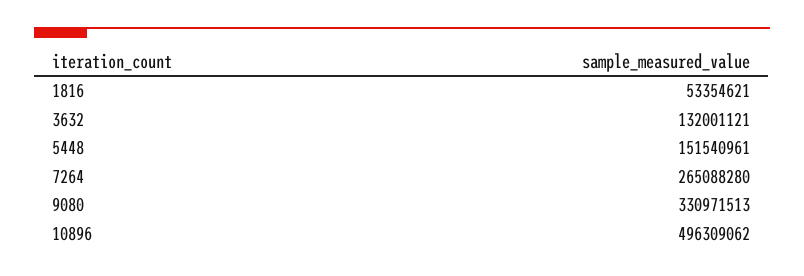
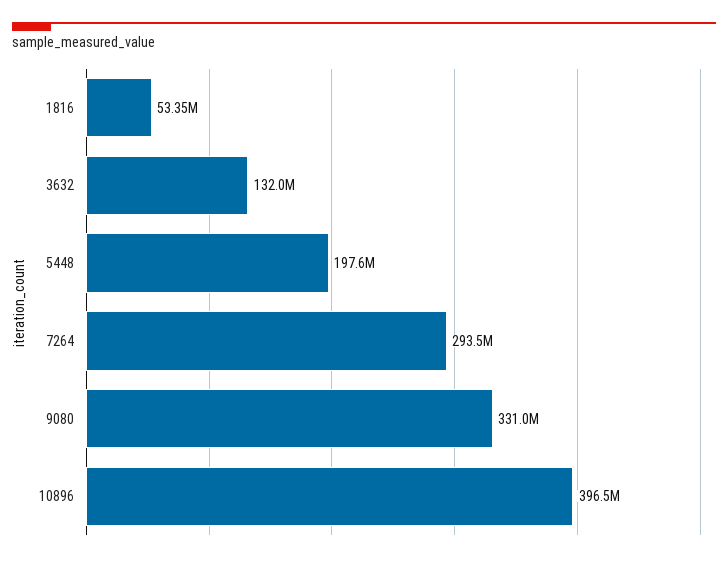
  {
    "1816": 53354621,
    "3632": 132001121,
-   "5448": 151540961,
+   "5448": 197600000,
-   "7264": 265088280,
+   "7264": 293500000,
    "9080": 330971513,
-   "10896": 496309062
+   "10896": 396500000
  }

